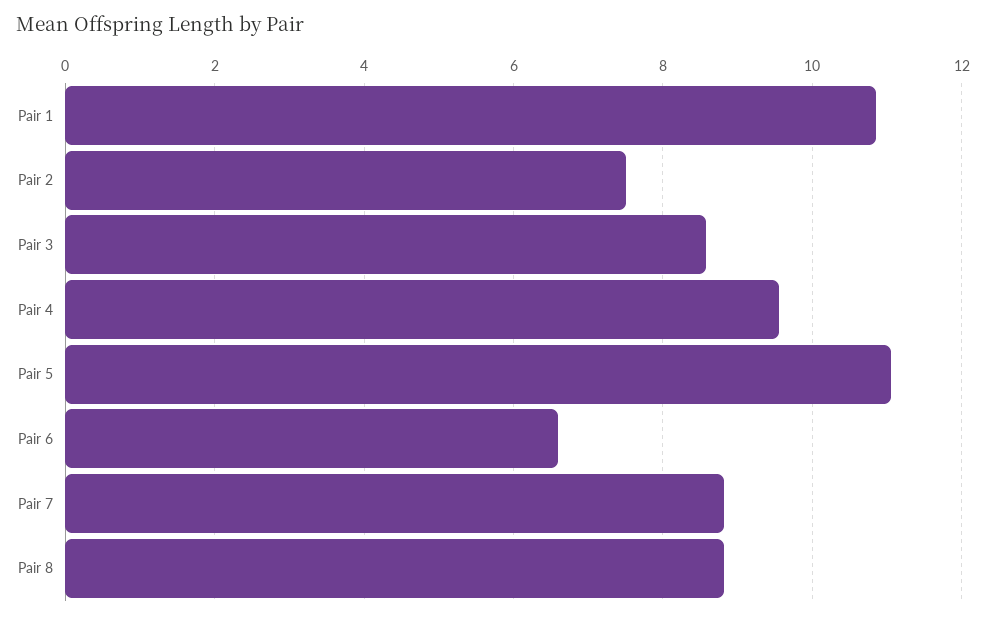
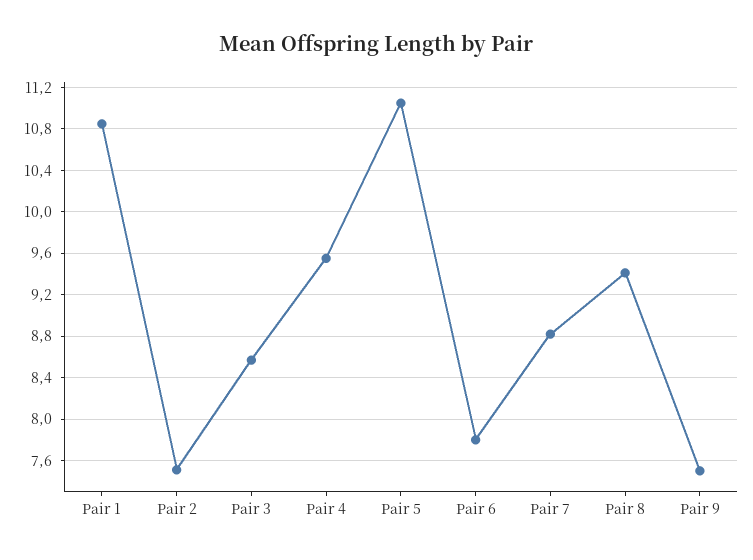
  {
    "Pair 1": 10.9,
    "Pair 2": 7.5,
    "Pair 3": 8.6,
    "Pair 4": 9.6,
    "Pair 5": 11.1,
-   "Pair 6": 6.6,
+   "Pair 6": 7.8,
    "Pair 7": 8.8,
-   "Pair 8": 8.8
+   "Pair 8": 9.4,
+   "Pair 9": 7.5
  }

